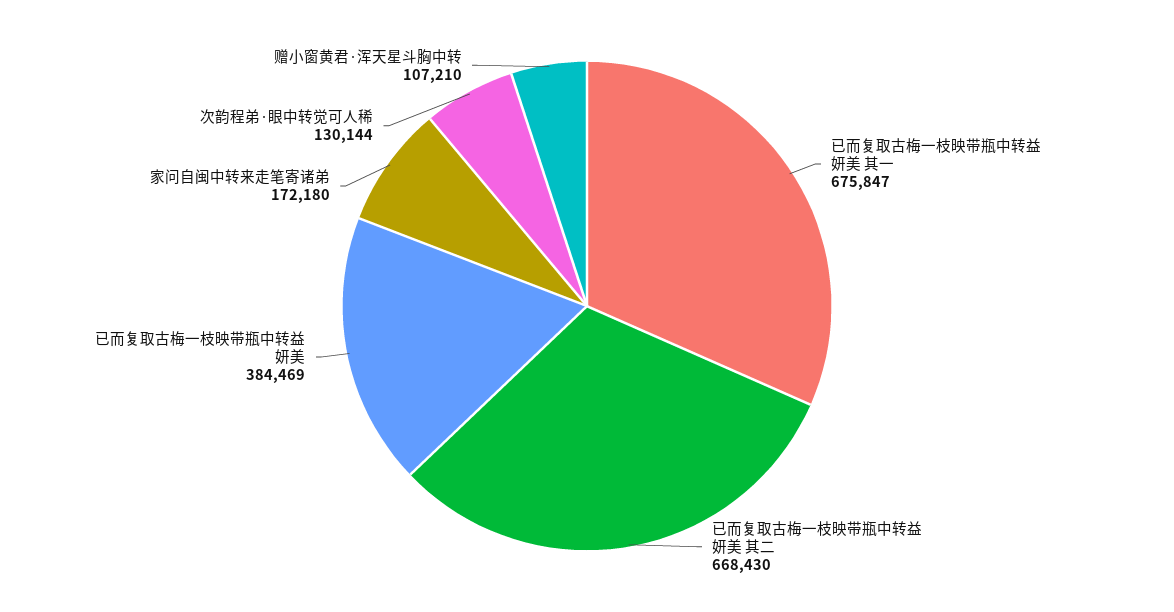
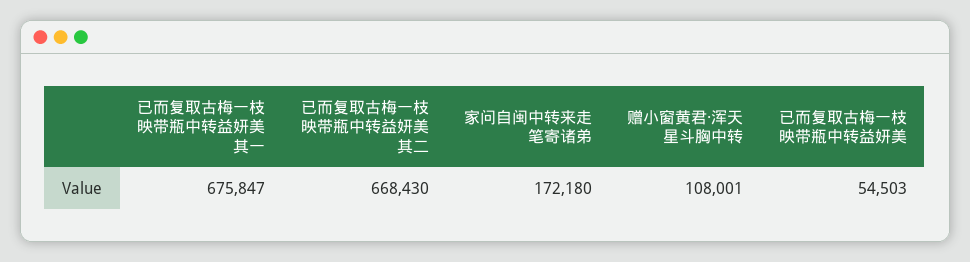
  {
    "已而复取古梅一枝映带瓶中转益妍美 其一": 675847,
    "已而复取古梅一枝映带瓶中转益妍美 其二": 668430,
-   "已而复取古梅一枝映带瓶中转益妍美": 384469,
+   "已而复取古梅一枝映带瓶中转益妍美": 54503,
    "家问自闽中转来走笔寄诸弟": 172180,
-   "次韵程弟·眼中转觉可人稀": 130144,
-   "赠小窗黄君·浑天星斗胸中转": 107210
+   "赠小窗黄君·浑天星斗胸中转": 108001
  }

